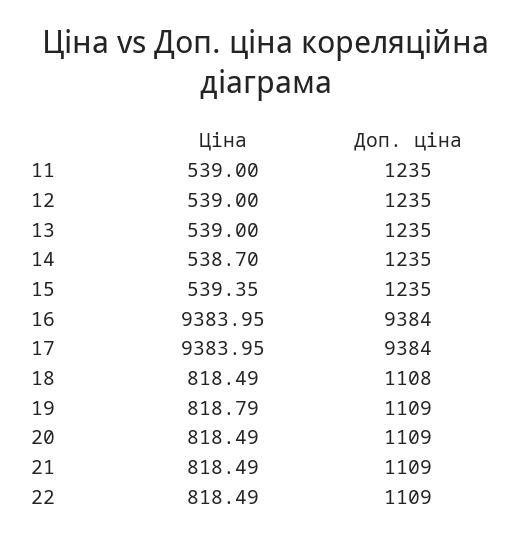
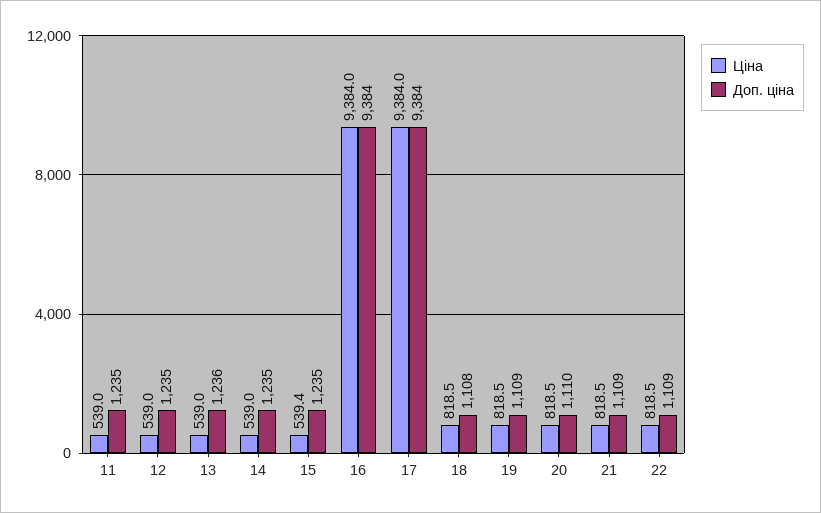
  {
    "Ціна": {
      "11": 539,
      "12": 539,
      "13": 539,
-     "14": 538.7,
+     "14": 539,
      "15": 539.35,
      "16": 9383.95,
      "17": 9383.95,
      "18": 818.49,
-     "19": 818.79,
+     "19": 818.5,
      "20": 818.49,
      "21": 818.49,
      "22": 818.49
    },
    "Доп. ціна": {
      "11": 1235,
      "12": 1235,
-     "13": 1235,
+     "13": 1236,
      "14": 1235,
      "15": 1235,
      "16": 9384,
      "17": 9384,
      "18": 1108,
      "19": 1109,
-     "20": 1109,
+     "20": 1110,
      "21": 1109,
      "22": 1109
    }
  }

